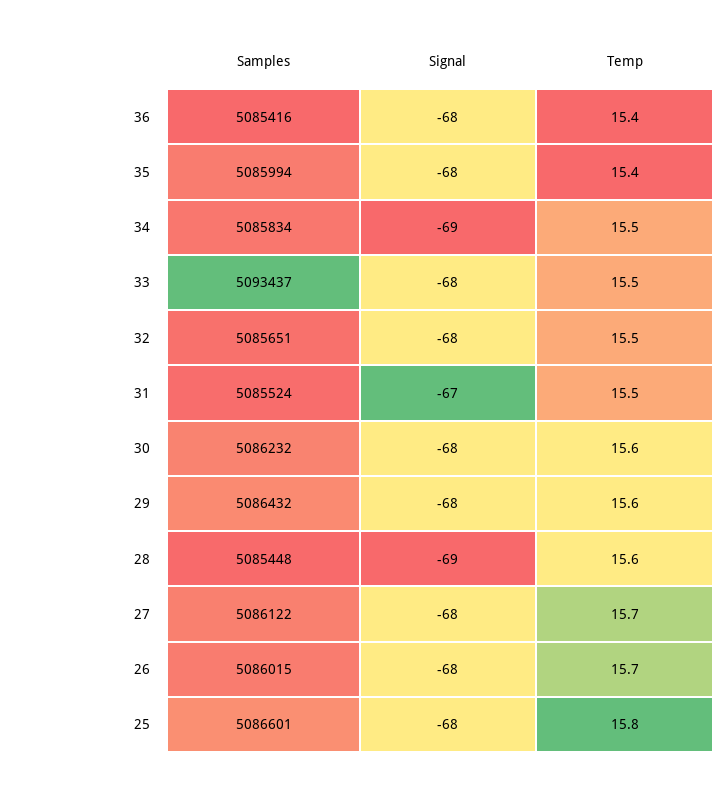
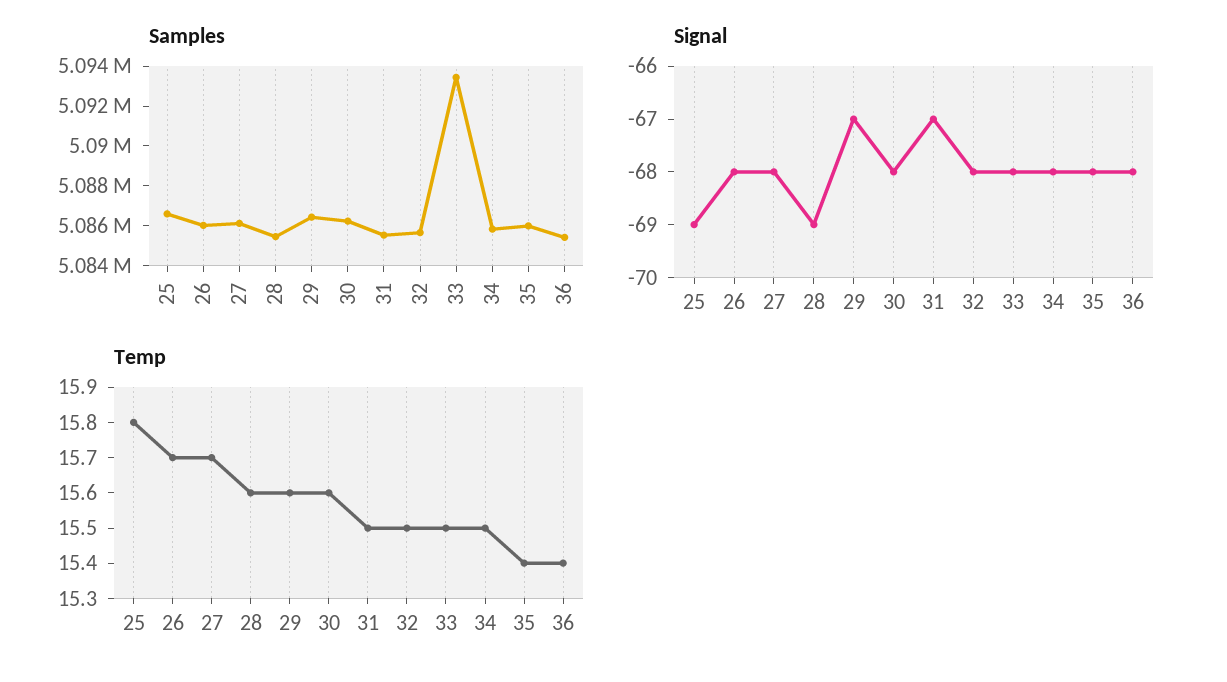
  {
    "Samples": {
      "36": 5085416,
      "35": 5085994,
      "34": 5085834,
      "33": 5093437,
      "32": 5085651,
      "31": 5085524,
      "30": 5086232,
      "29": 5086432,
      "28": 5085448,
      "27": 5086122,
      "26": 5086015,
      "25": 5086601
    },
    "Signal": {
      "36": -68,
      "35": -68,
-     "34": -69,
+     "34": -68,
      "33": -68,
      "32": -68,
      "31": -67,
      "30": -68,
-     "29": -68,
+     "29": -67,
      "28": -69,
      "27": -68,
      "26": -68,
-     "25": -68
+     "25": -69
    },
    "Temp": {
      "36": 15.4,
      "35": 15.4,
      "34": 15.5,
      "33": 15.5,
      "32": 15.5,
      "31": 15.5,
      "30": 15.6,
      "29": 15.6,
      "28": 15.6,
      "27": 15.7,
      "26": 15.7,
      "25": 15.8
    }
  }

